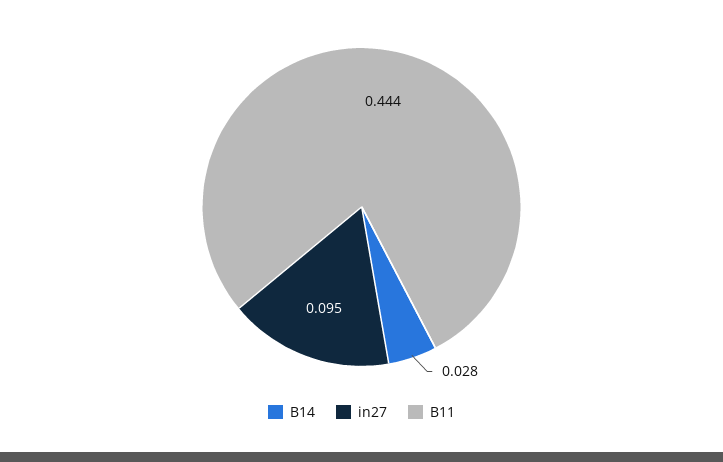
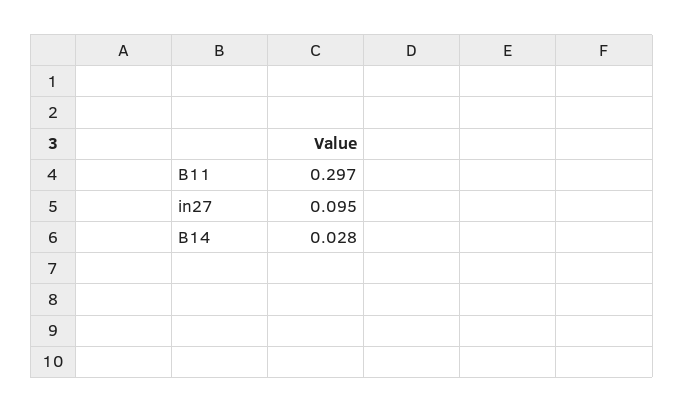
  {
    "B14": 0.028,
    "in27": 0.095,
-   "B11": 0.444
+   "B11": 0.297
  }

